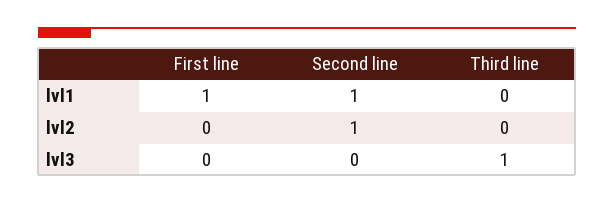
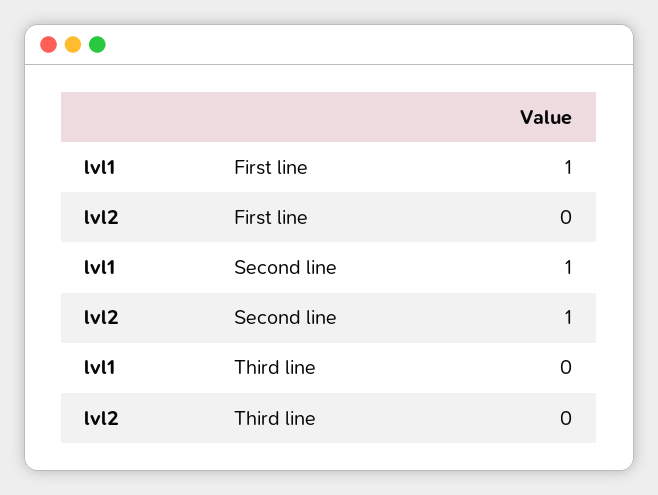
  {
    "First line": {
      "lvl1": 1,
-     "lvl2": 0,
+     "lvl2": 0
-     "lvl3": 0
    },
    "Second line": {
      "lvl1": 1,
-     "lvl2": 1,
+     "lvl2": 1
-     "lvl3": 0
    },
    "Third line": {
      "lvl1": 0,
-     "lvl2": 0,
+     "lvl2": 0
-     "lvl3": 1
    }
  }

